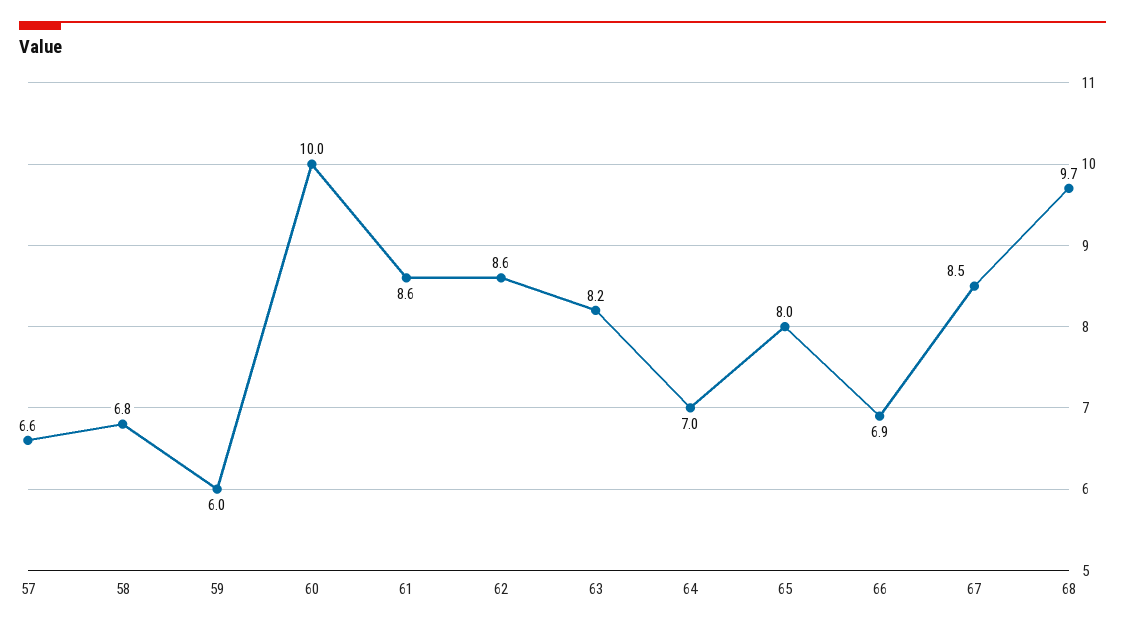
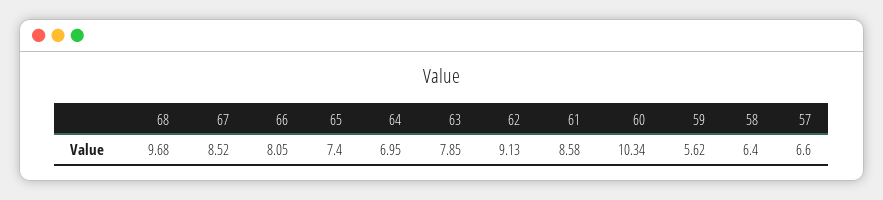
  {
    "57": 6.6,
-   "58": 6.8,
+   "58": 6.4,
-   "59": 6,
+   "59": 5.62,
-   "60": 10,
+   "60": 10.34,
    "61": 8.58,
-   "62": 8.6,
+   "62": 9.13,
-   "63": 8.2,
+   "63": 7.85,
    "64": 6.95,
-   "65": 8,
+   "65": 7.4,
-   "66": 6.9,
+   "66": 8.05,
    "67": 8.52,
    "68": 9.68
  }

